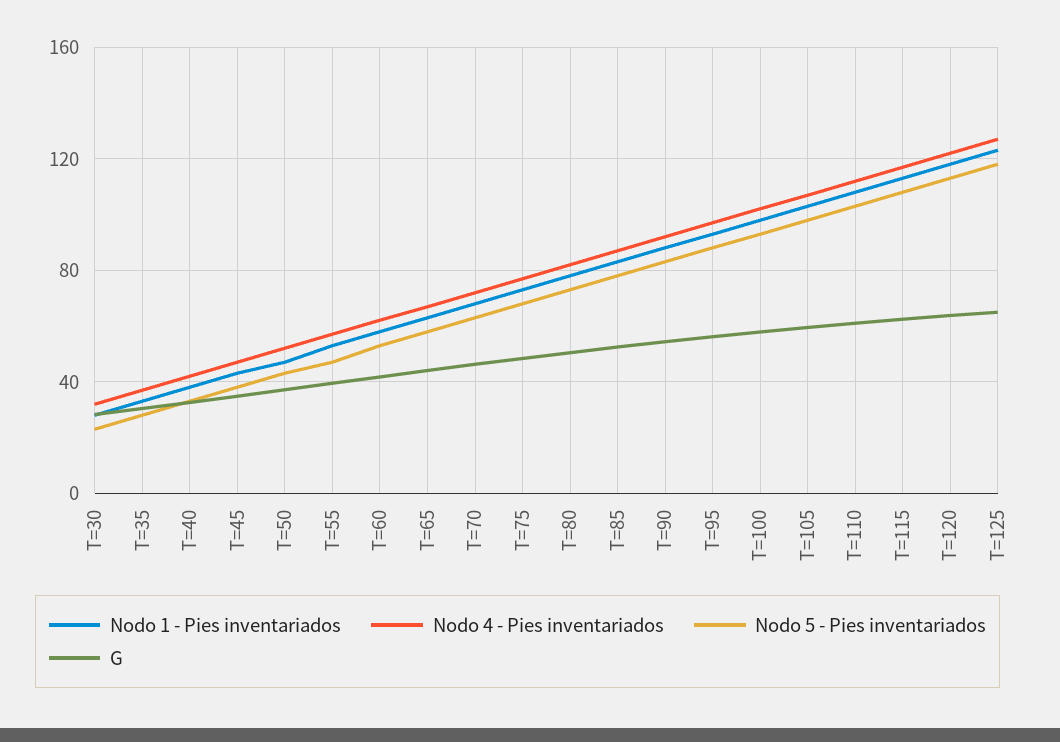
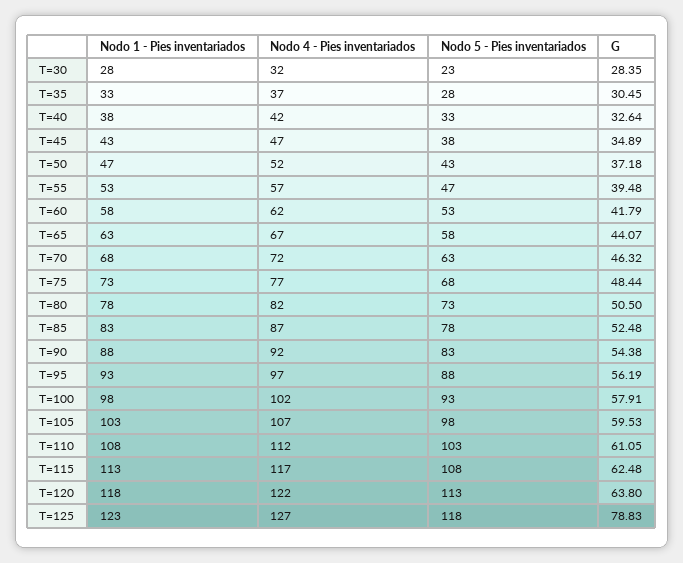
  {
    "Nodo 1 - Pies inventariados": {
      "T=30": 28,
      "T=35": 33,
      "T=40": 38,
      "T=45": 43,
      "T=50": 47,
      "T=55": 53,
      "T=60": 58,
      "T=65": 63,
      "T=70": 68,
      "T=75": 73,
      "T=80": 78,
      "T=85": 83,
      "T=90": 88,
      "T=95": 93,
      "T=100": 98,
      "T=105": 103,
      "T=110": 108,
      "T=115": 113,
      "T=120": 118,
      "T=125": 123
    },
    "Nodo 4 - Pies inventariados": {
      "T=30": 32,
      "T=35": 37,
      "T=40": 42,
      "T=45": 47,
      "T=50": 52,
      "T=55": 57,
      "T=60": 62,
      "T=65": 67,
      "T=70": 72,
      "T=75": 77,
      "T=80": 82,
      "T=85": 87,
      "T=90": 92,
      "T=95": 97,
      "T=100": 102,
      "T=105": 107,
      "T=110": 112,
      "T=115": 117,
      "T=120": 122,
      "T=125": 127
    },
    "Nodo 5 - Pies inventariados": {
      "T=30": 23,
      "T=35": 28,
      "T=40": 33,
      "T=45": 38,
      "T=50": 43,
      "T=55": 47,
      "T=60": 53,
      "T=65": 58,
      "T=70": 63,
      "T=75": 68,
      "T=80": 73,
      "T=85": 78,
      "T=90": 83,
      "T=95": 88,
      "T=100": 93,
      "T=105": 98,
      "T=110": 103,
      "T=115": 108,
      "T=120": 113,
      "T=125": 118
    },
    "G": {
      "T=30": 28.35,
      "T=35": 30.45,
      "T=40": 32.64,
      "T=45": 34.89,
      "T=50": 37.18,
      "T=55": 39.48,
      "T=60": 41.79,
      "T=65": 44.07,
      "T=70": 46.32,
      "T=75": 48.44,
      "T=80": 50.5,
      "T=85": 52.48,
      "T=90": 54.38,
      "T=95": 56.19,
      "T=100": 57.91,
      "T=105": 59.53,
      "T=110": 61.05,
      "T=115": 62.48,
      "T=120": 63.8,
-     "T=125": 65
+     "T=125": 78.83
    }
  }

